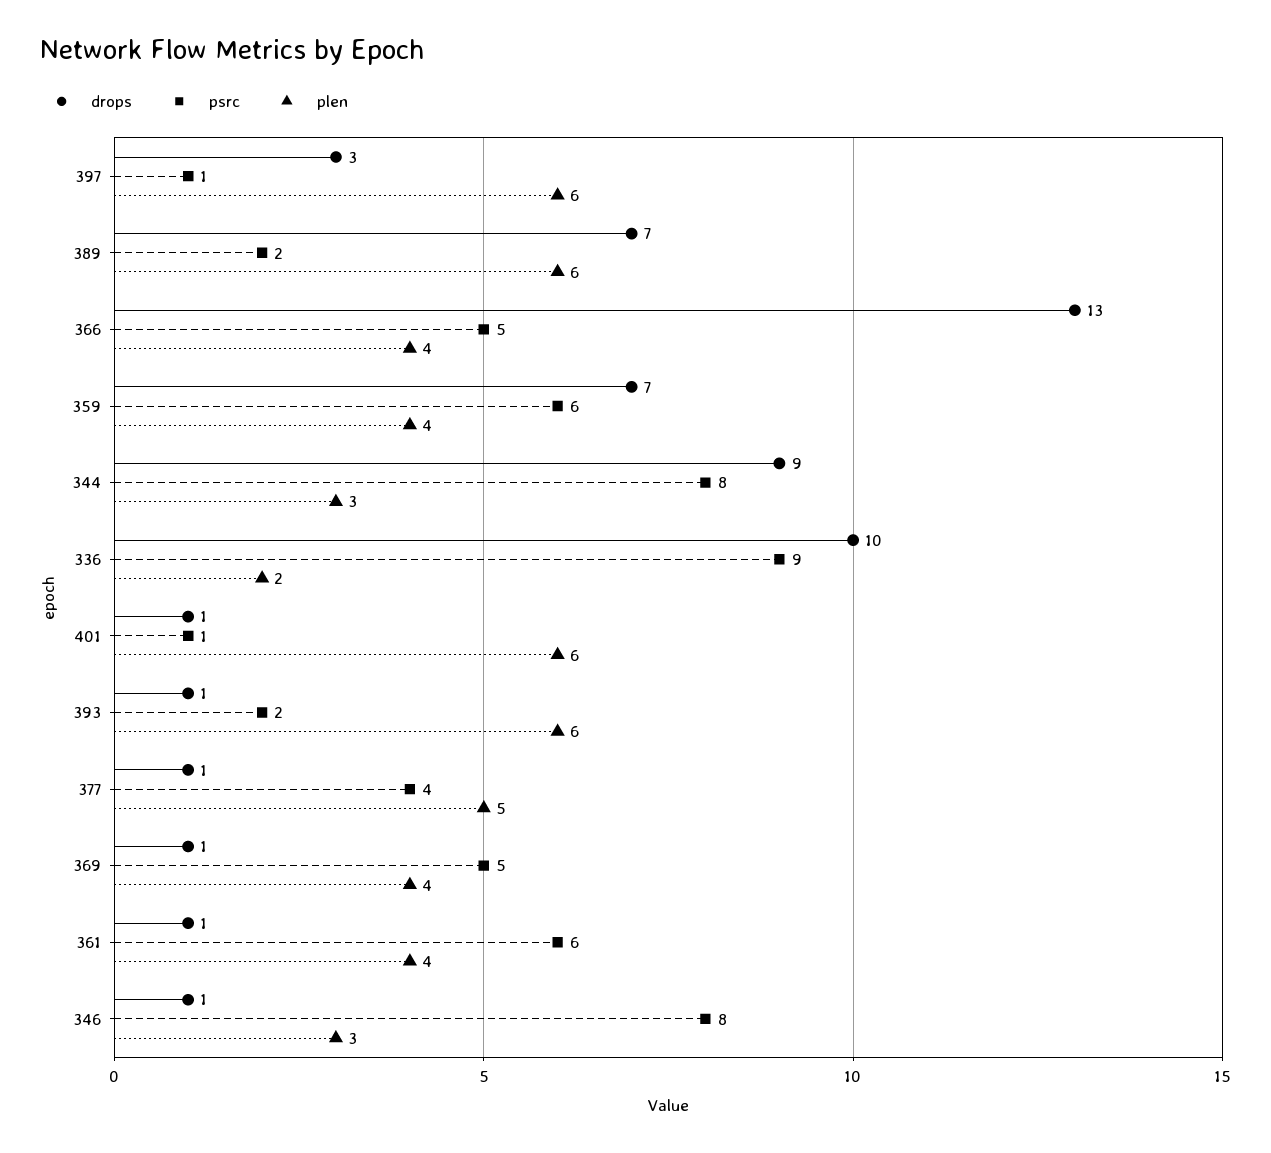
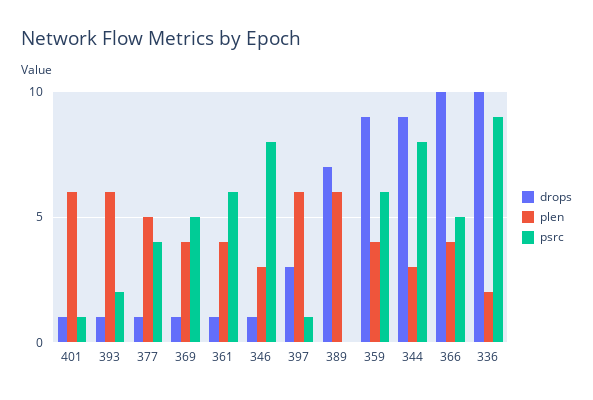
  {
    "drops": {
      "397": 3,
      "389": 7,
-     "366": 13,
+     "366": 10,
-     "359": 7,
+     "359": 9,
      "344": 9,
      "336": 10,
      "401": 1,
      "393": 1,
      "377": 1,
      "369": 1,
      "361": 1,
      "346": 1
    },
    "psrc": {
      "397": 1,
-     "389": 2,
+     "389": 0,
      "366": 5,
      "359": 6,
      "344": 8,
      "336": 9,
      "401": 1,
      "393": 2,
      "377": 4,
      "369": 5,
      "361": 6,
      "346": 8
    },
    "plen": {
      "397": 6,
      "389": 6,
      "366": 4,
      "359": 4,
      "344": 3,
      "336": 2,
      "401": 6,
      "393": 6,
      "377": 5,
      "369": 4,
      "361": 4,
      "346": 3
    }
  }

